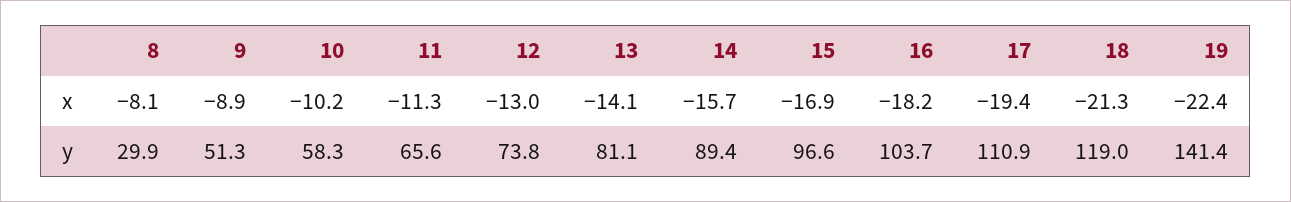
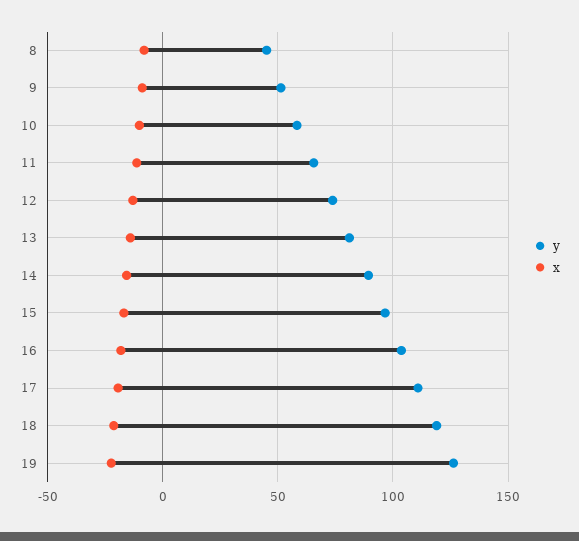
  {
    "x": {
      "8": -8.1,
      "9": -8.9,
      "10": -10.2,
      "11": -11.3,
      "12": -13,
      "13": -14.1,
      "14": -15.7,
      "15": -16.9,
      "16": -18.2,
      "17": -19.4,
      "18": -21.3,
      "19": -22.4
    },
    "y": {
-     "8": 29.9,
+     "8": 45,
      "9": 51.3,
      "10": 58.3,
      "11": 65.6,
      "12": 73.8,
      "13": 81.1,
      "14": 89.4,
      "15": 96.6,
      "16": 103.7,
      "17": 110.9,
      "18": 119,
-     "19": 141.4
+     "19": 125
    }
  }

